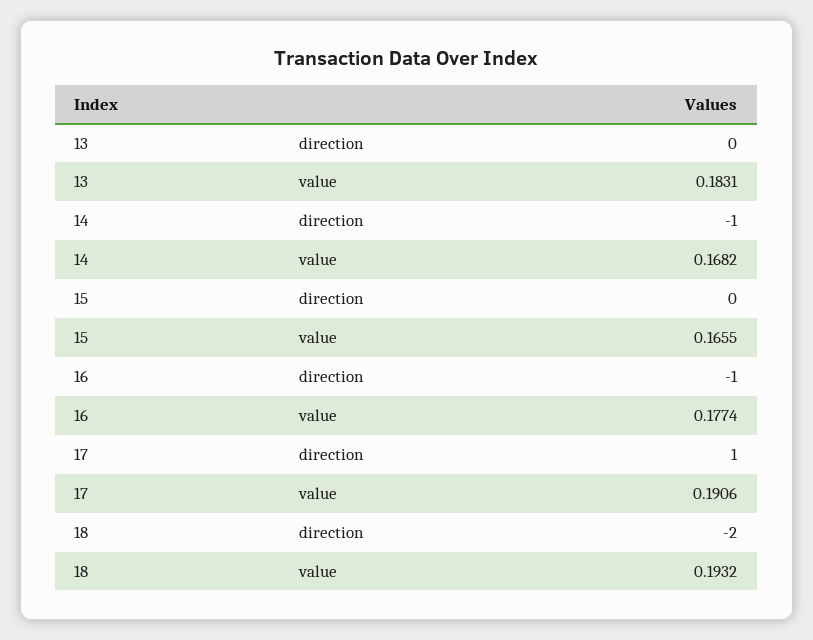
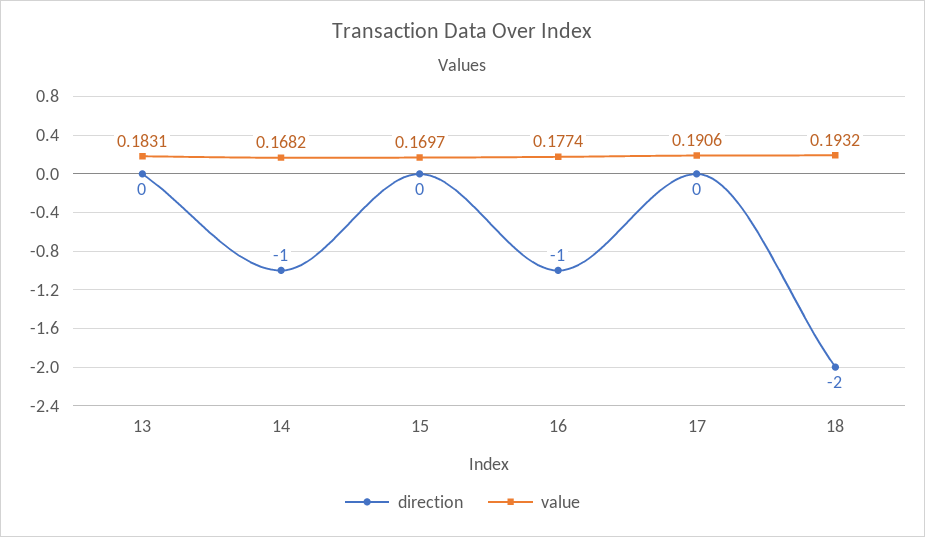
  {
    "direction": {
      "13": 0,
      "14": -1,
      "15": 0,
      "16": -1,
-     "17": 1,
+     "17": 0,
      "18": -2
    },
    "value": {
      "13": 0.1831,
      "14": 0.1682,
-     "15": 0.1655,
+     "15": 0.1697,
      "16": 0.1774,
      "17": 0.1906,
      "18": 0.1932
    }
  }

